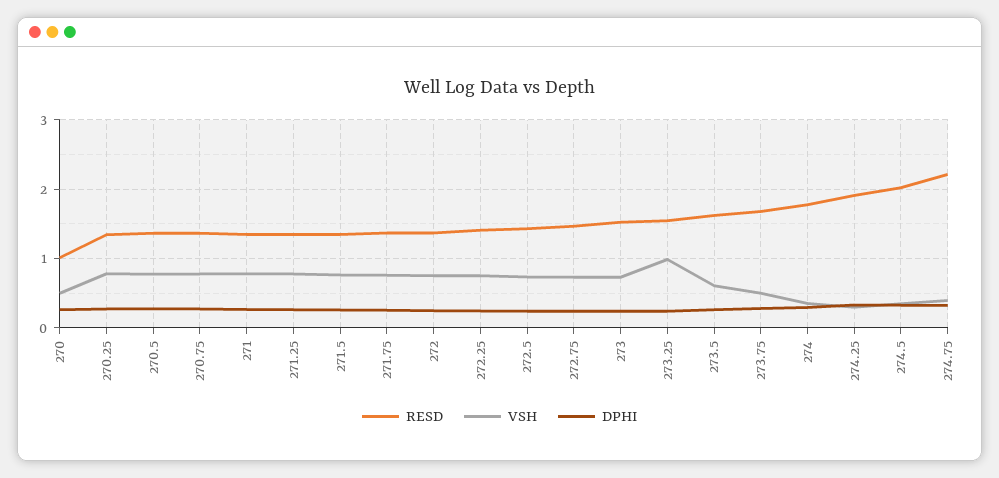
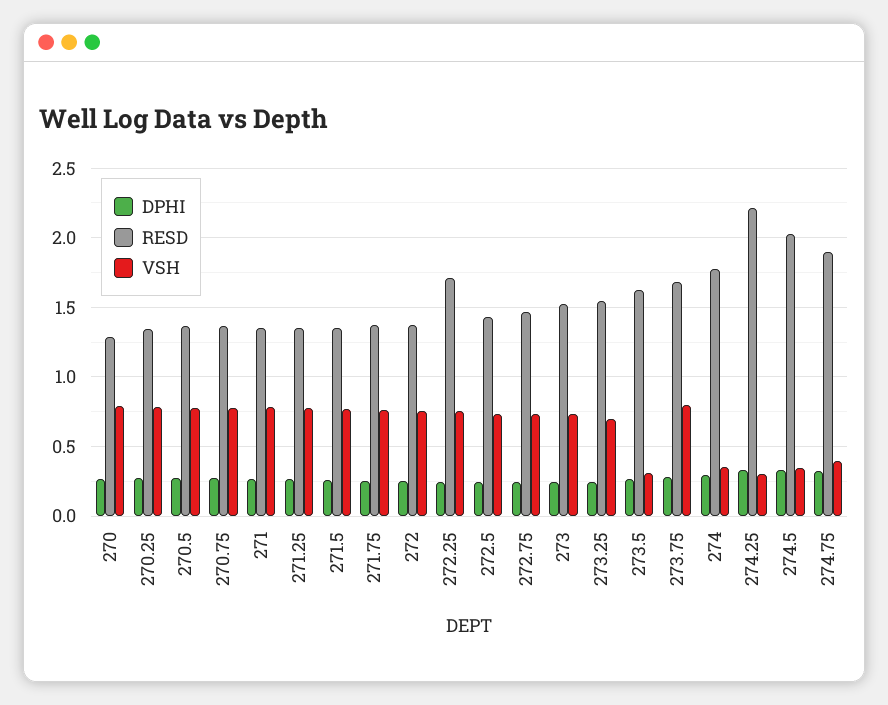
  {
    "RESD": {
-     "270": 1,
+     "270": 1.3,
      "270.25": 1.35,
      "270.5": 1.35,
      "270.75": 1.35,
      "271": 1.35,
      "271.25": 1.35,
      "271.5": 1.35,
      "271.75": 1.35,
      "272": 1.35,
-     "272.25": 1.4,
+     "272.25": 1.7,
      "272.5": 1.45,
      "272.75": 1.45,
      "273": 1.55,
      "273.25": 1.55,
      "273.5": 1.6,
      "273.75": 1.7,
      "274": 1.8,
-     "274.25": 1.9,
+     "274.25": 2.2,
      "274.5": 2,
-     "274.75": 2.2
+     "274.75": 1.9
    },
    "VSH": {
-     "270": 0.5,
+     "270": 0.8,
      "270.25": 0.8,
      "270.5": 0.8,
      "270.75": 0.8,
      "271": 0.8,
      "271.25": 0.8,
      "271.5": 0.75,
      "271.75": 0.75,
      "272": 0.75,
      "272.25": 0.75,
      "272.5": 0.75,
      "272.75": 0.75,
      "273": 0.75,
-     "273.25": 1,
+     "273.25": 0.7,
-     "273.5": 0.6,
+     "273.5": 0.3,
-     "273.75": 0.5,
+     "273.75": 0.8,
      "274": 0.35,
      "274.25": 0.3,
      "274.5": 0.35,
      "274.75": 0.4
    },
    "DPHI": {
      "270": 0.25,
      "270.25": 0.25,
      "270.5": 0.3,
      "270.75": 0.25,
      "271": 0.25,
      "271.25": 0.25,
      "271.5": 0.25,
      "271.75": 0.25,
      "272": 0.25,
      "272.25": 0.25,
      "272.5": 0.25,
      "272.75": 0.25,
      "273": 0.25,
      "273.25": 0.25,
      "273.5": 0.25,
      "273.75": 0.3,
      "274": 0.3,
      "274.25": 0.35,
      "274.5": 0.35,
      "274.75": 0.35
    }
  }

